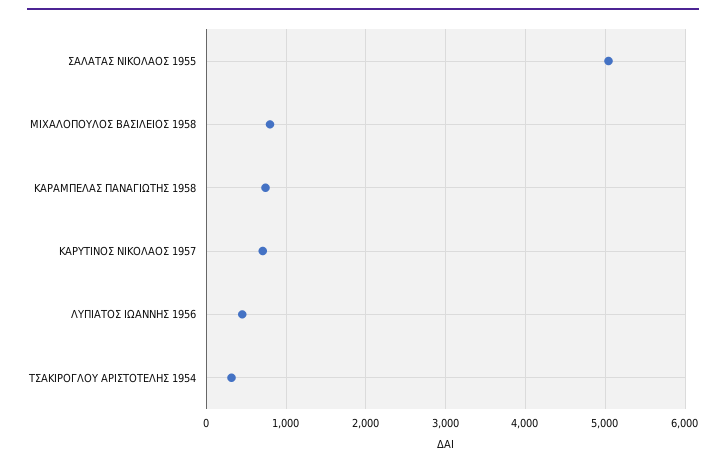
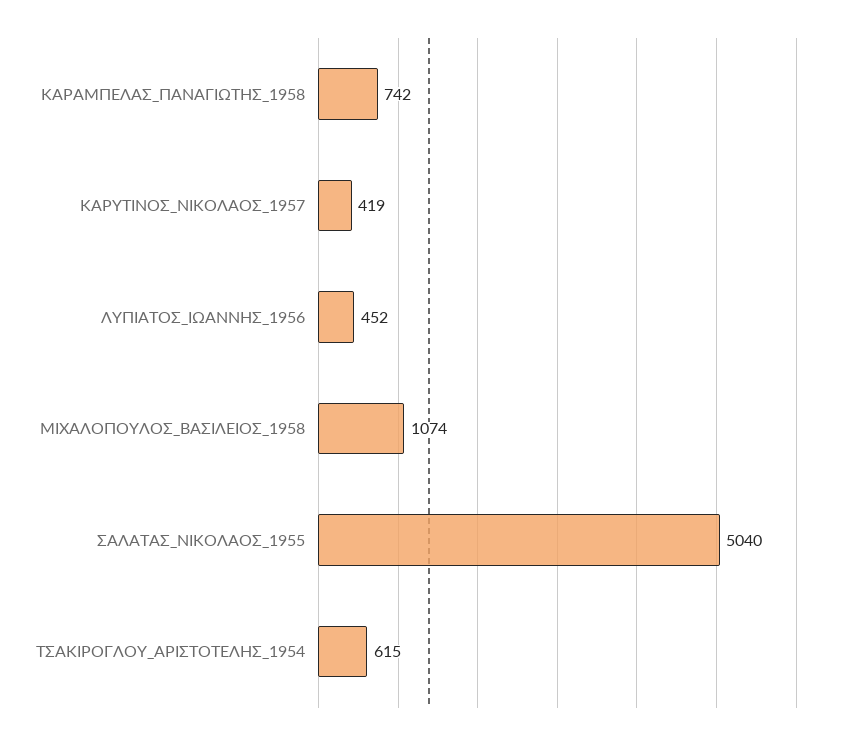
  {
    "ΣΑΛΑΤΑΣ ΝΙΚΟΛΑΟΣ 1955": 5040,
-   "ΜΙΧΑΛΟΠΟΥΛΟΣ ΒΑΣΙΛΕΙΟΣ 1958": 800,
+   "ΜΙΧΑΛΟΠΟΥΛΟΣ ΒΑΣΙΛΕΙΟΣ 1958": 1074,
    "ΚΑΡΑΜΠΕΛΑΣ ΠΑΝΑΓΙΩΤΗΣ 1958": 742,
-   "ΚΑΡΥΤΙΝΟΣ ΝΙΚΟΛΑΟΣ 1957": 700,
+   "ΚΑΡΥΤΙΝΟΣ ΝΙΚΟΛΑΟΣ 1957": 419,
    "ΛΥΠΙΑΤΟΣ ΙΩΑΝΝΗΣ 1956": 452,
-   "ΤΣΑΚΙΡΟΓΛΟΥ ΑΡΙΣΤΟΤΕΛΗΣ 1954": 300
+   "ΤΣΑΚΙΡΟΓΛΟΥ ΑΡΙΣΤΟΤΕΛΗΣ 1954": 615
  }

